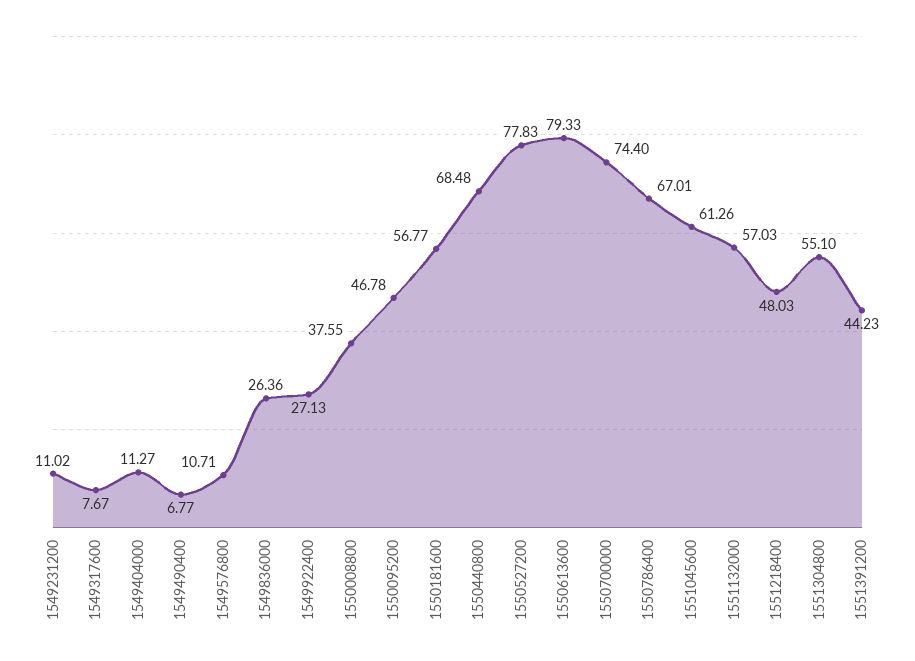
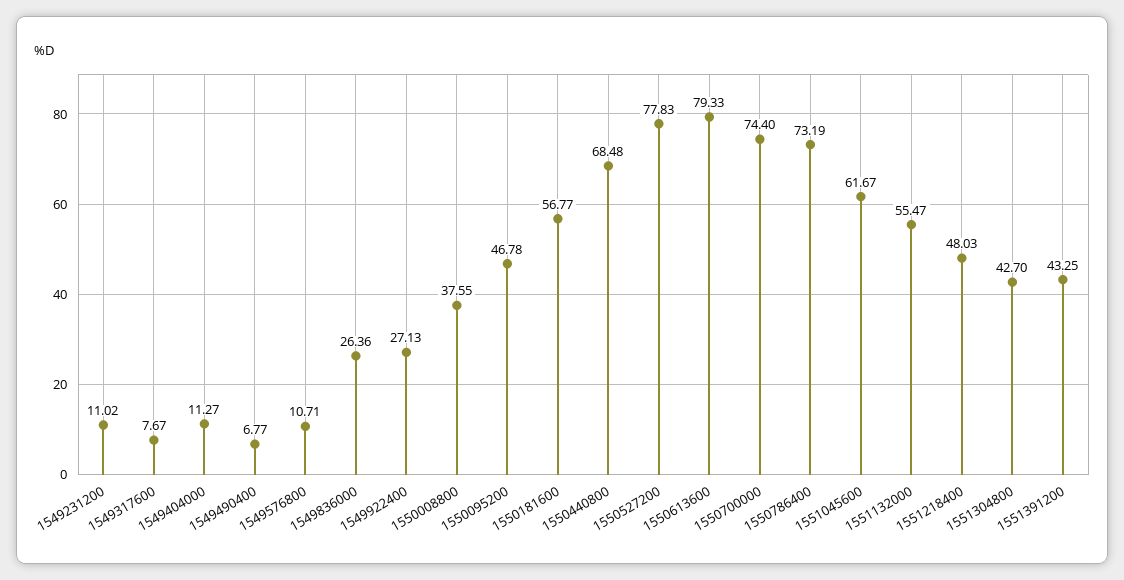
  {
    "1549231200": 11.02,
    "1549317600": 7.67,
    "1549404000": 11.27,
    "1549490400": 6.77,
    "1549576800": 10.71,
    "1549836000": 26.36,
    "1549922400": 27.13,
    "1550008800": 37.55,
    "1550095200": 46.78,
    "1550181600": 56.77,
    "1550440800": 68.48,
    "1550527200": 77.83,
    "1550613600": 79.33,
    "1550700000": 74.4,
-   "1550786400": 67.01,
+   "1550786400": 73.19,
-   "1551045600": 61.26,
+   "1551045600": 61.67,
-   "1551132000": 57.03,
+   "1551132000": 55.47,
    "1551218400": 48.03,
-   "1551304800": 55.1,
+   "1551304800": 42.7,
-   "1551391200": 44.23
+   "1551391200": 43.25
  }

